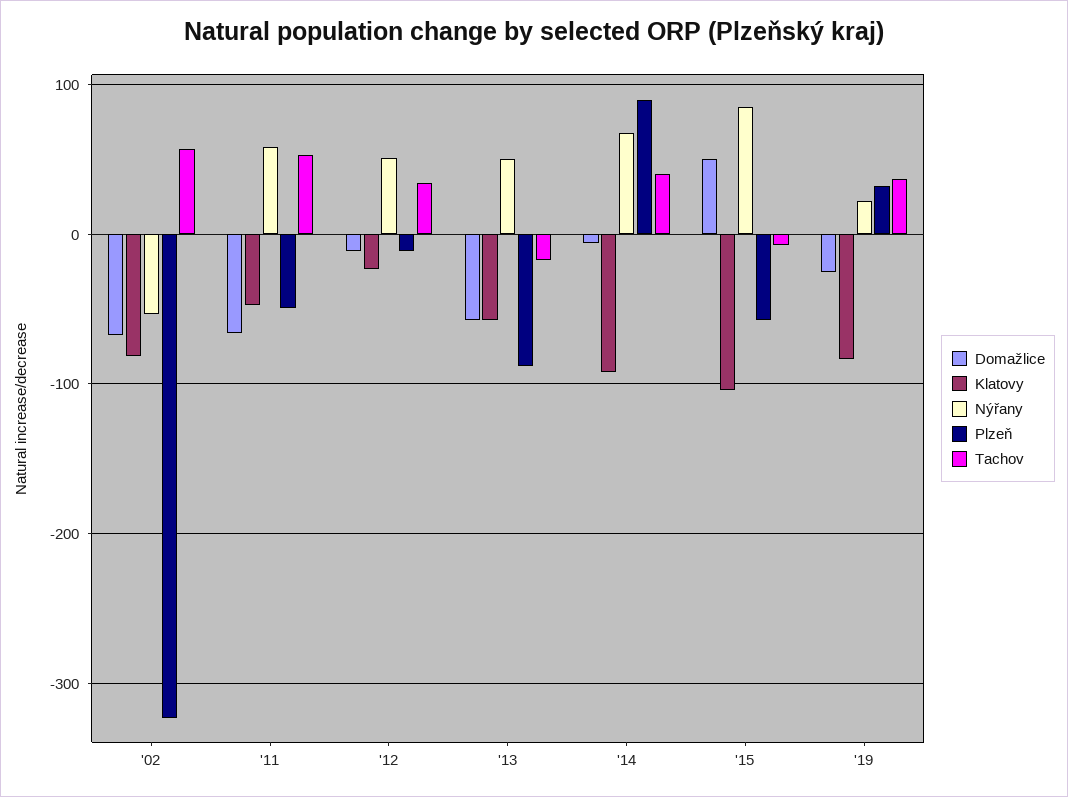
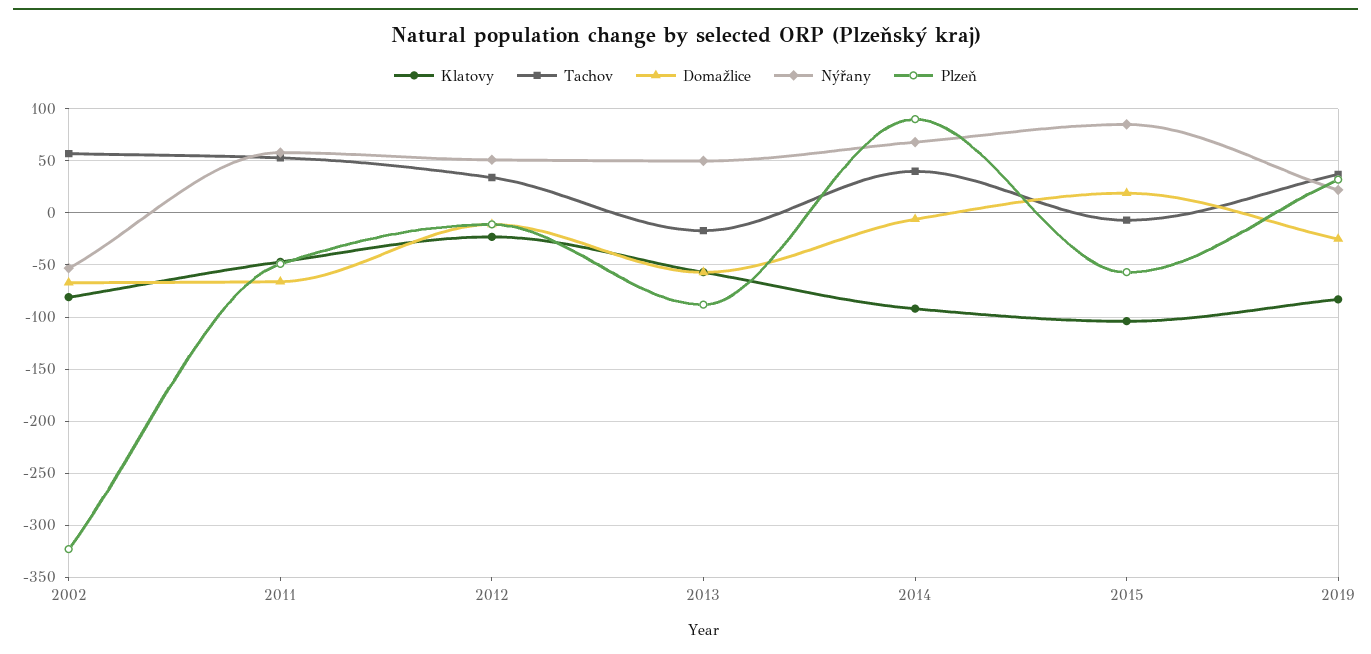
  {
    "Domažlice": {
      "'02": -70,
      "'11": -70,
      "'12": -10,
      "'13": -60,
      "'14": -10,
-     "'15": 50,
+     "'15": 20,
      "'19": -30
    },
    "Klatovy": {
      "'02": -80,
      "'11": -50,
      "'12": -20,
      "'13": -60,
      "'14": -90,
      "'15": -100,
      "'19": -80
    },
    "Nýřany": {
      "'02": -50,
      "'11": 60,
      "'12": 50,
      "'13": 50,
      "'14": 70,
      "'15": 90,
      "'19": 20
    },
    "Plzeň": {
      "'02": -320,
      "'11": -50,
      "'12": -10,
      "'13": -90,
      "'14": 90,
      "'15": -60,
      "'19": 30
    },
    "Tachov": {
      "'02": 60,
      "'11": 50,
      "'12": 30,
      "'13": -20,
      "'14": 40,
      "'15": -10,
      "'19": 40
    }
  }

